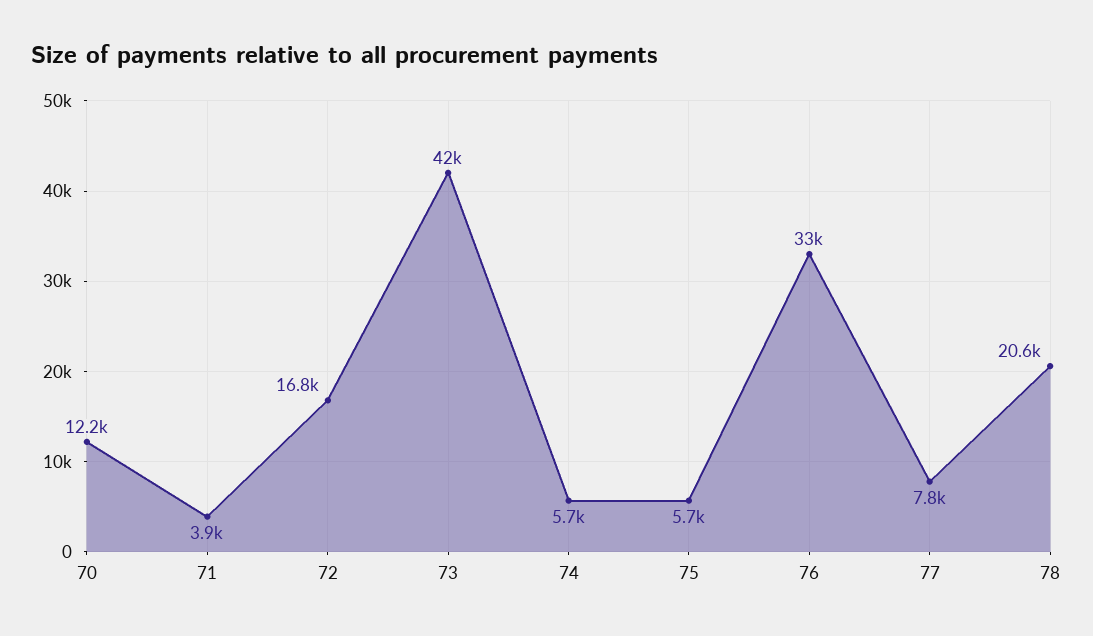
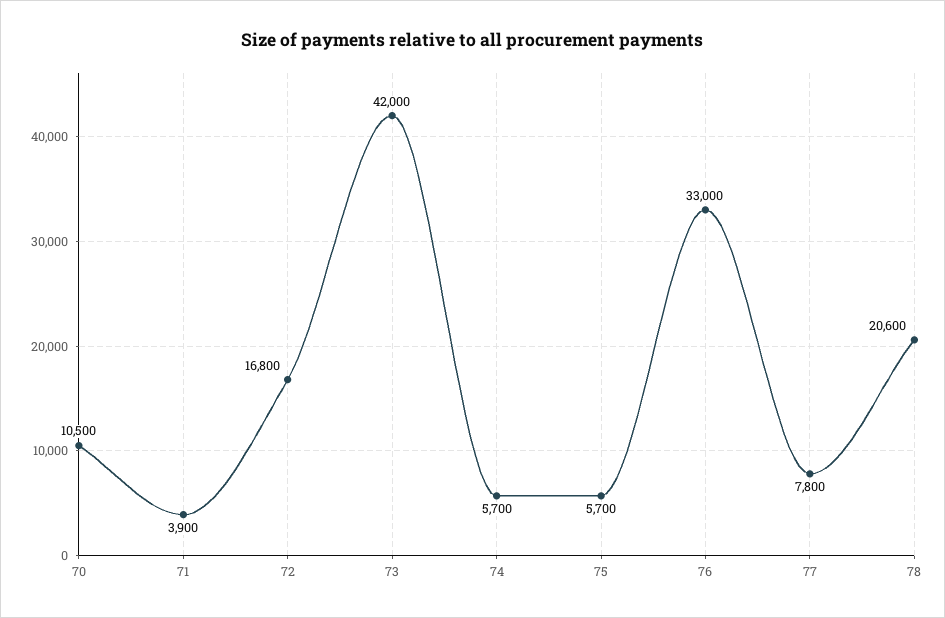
  {
-   "70": 12200,
+   "70": 10500,
    "71": 3900,
    "72": 16800,
    "73": 42000,
    "74": 5700,
    "75": 5700,
    "76": 33000,
    "77": 7800,
    "78": 20600
  }

